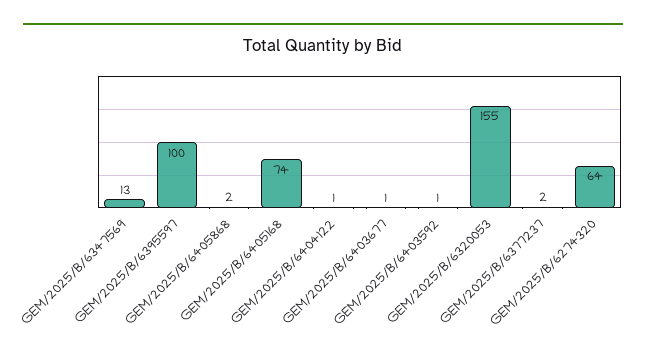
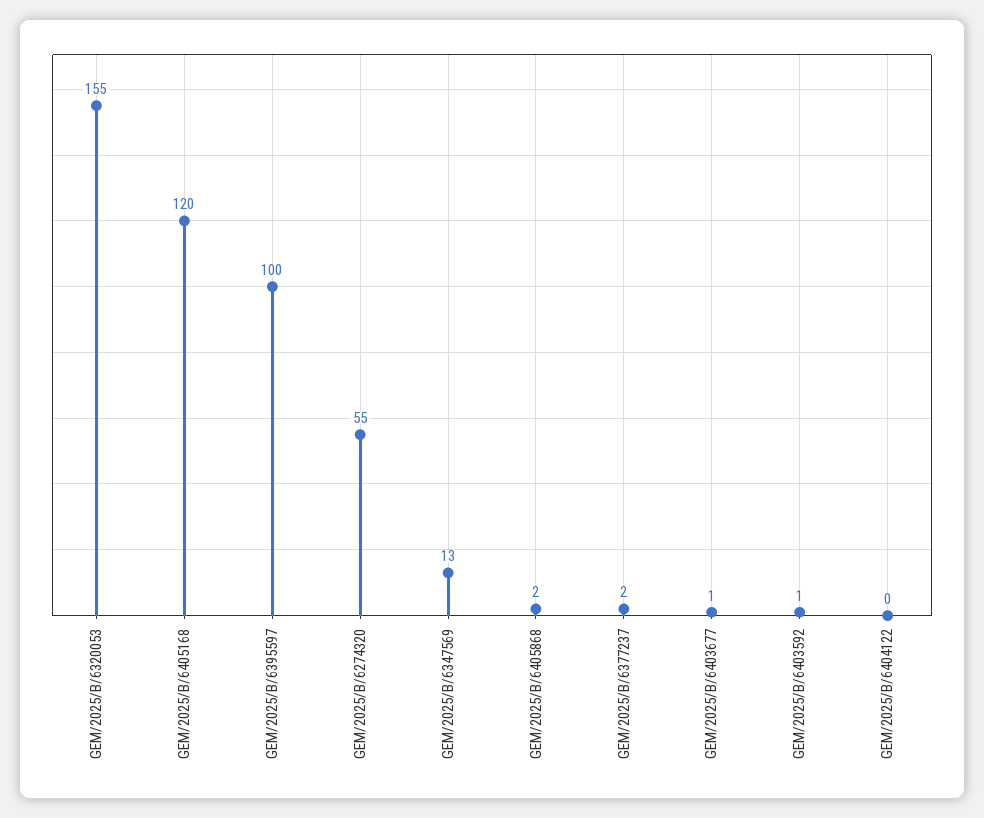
  {
    "GEM/2025/B/6347569": 13,
    "GEM/2025/B/6395597": 100,
    "GEM/2025/B/6405868": 2,
-   "GEM/2025/B/6405168": 74,
+   "GEM/2025/B/6405168": 120,
-   "GEM/2025/B/6404122": 1,
+   "GEM/2025/B/6404122": 0,
    "GEM/2025/B/6403677": 1,
    "GEM/2025/B/6403592": 1,
    "GEM/2025/B/6320053": 155,
    "GEM/2025/B/6377237": 2,
-   "GEM/2025/B/6274320": 64
+   "GEM/2025/B/6274320": 55
  }

